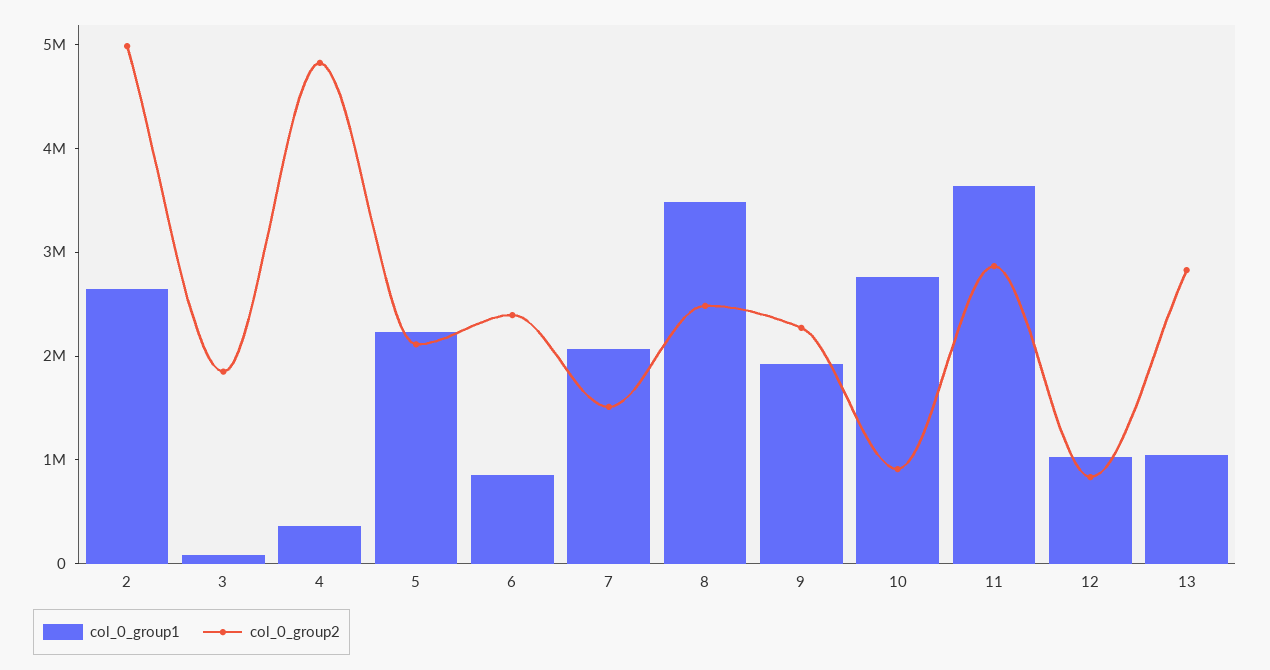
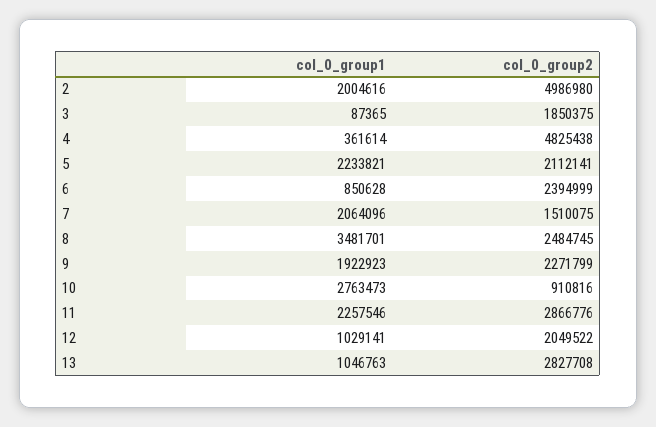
  {
    "col_0_group1": {
-     "2": 2600000,
+     "2": 2004616,
      "3": 87365,
      "4": 361614,
      "5": 2233821,
      "6": 850628,
      "7": 2064096,
      "8": 3481701,
      "9": 1922923,
      "10": 2763473,
-     "11": 3600000,
+     "11": 2257546,
      "12": 1029141,
      "13": 1046763
    },
    "col_0_group2": {
      "2": 4986980,
      "3": 1850375,
      "4": 4825438,
      "5": 2112141,
      "6": 2394999,
      "7": 1510075,
      "8": 2484745,
      "9": 2271799,
      "10": 910816,
      "11": 2866776,
-     "12": 800000,
+     "12": 2049522,
      "13": 2827708
    }
  }

